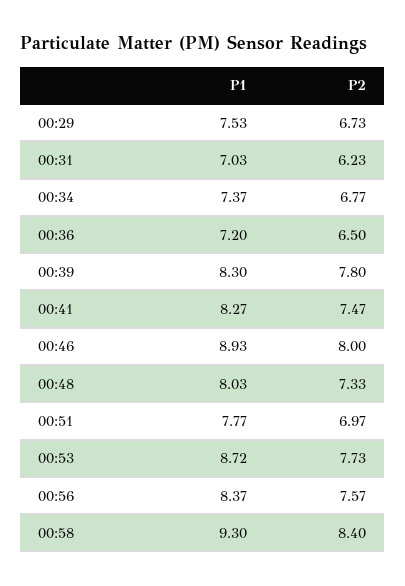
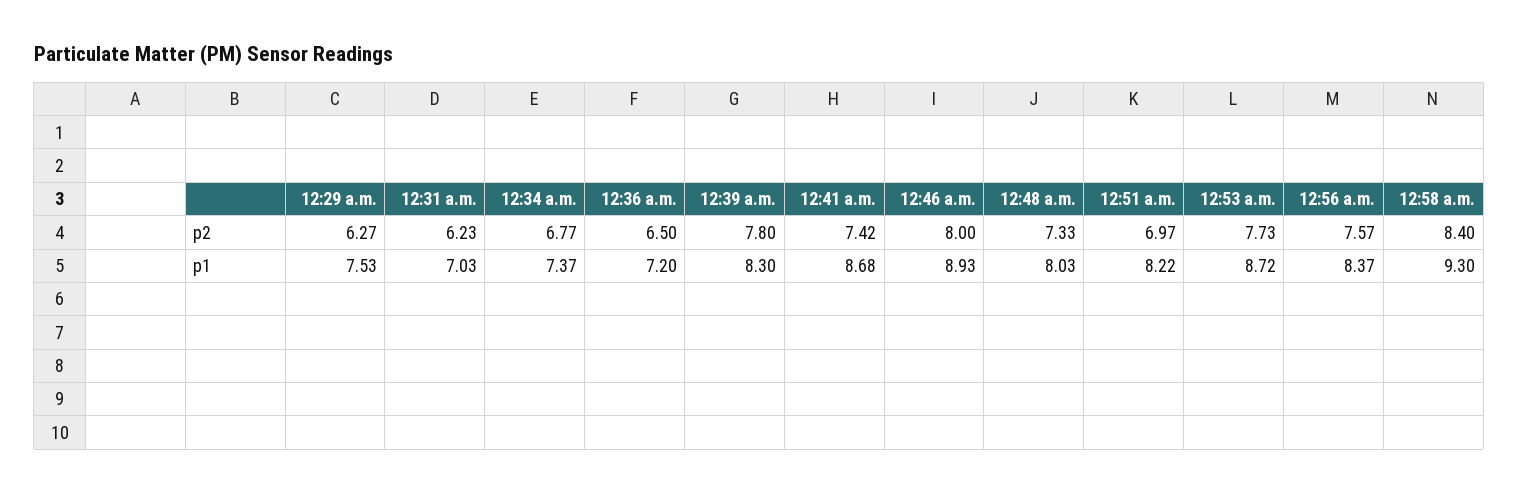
  {
    "P1": {
      "00:29": 7.53,
      "00:31": 7.03,
      "00:34": 7.37,
      "00:36": 7.2,
      "00:39": 8.3,
-     "00:41": 8.27,
+     "00:41": 8.68,
      "00:46": 8.93,
      "00:48": 8.03,
-     "00:51": 7.77,
+     "00:51": 8.22,
      "00:53": 8.72,
      "00:56": 8.37,
      "00:58": 9.3
    },
    "P2": {
-     "00:29": 6.73,
+     "00:29": 6.27,
      "00:31": 6.23,
      "00:34": 6.77,
      "00:36": 6.5,
      "00:39": 7.8,
-     "00:41": 7.47,
+     "00:41": 7.42,
      "00:46": 8,
      "00:48": 7.33,
      "00:51": 6.97,
      "00:53": 7.73,
      "00:56": 7.57,
      "00:58": 8.4
    }
  }

